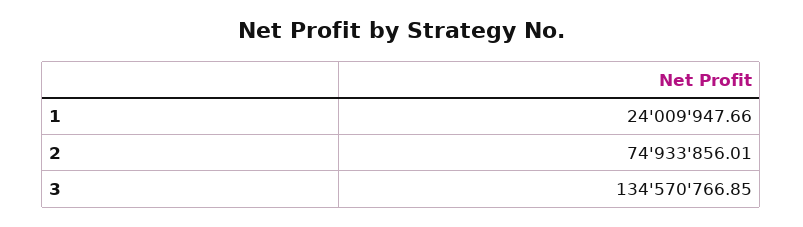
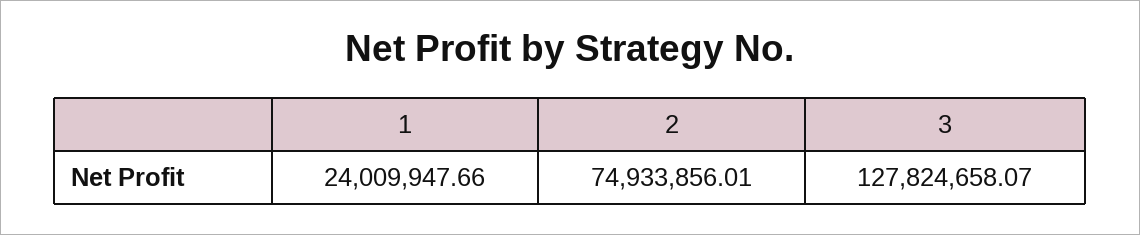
  {
    "1": 24009947.66,
    "2": 74933856.01,
-   "3": 134570766.85
+   "3": 127824658.07
  }

